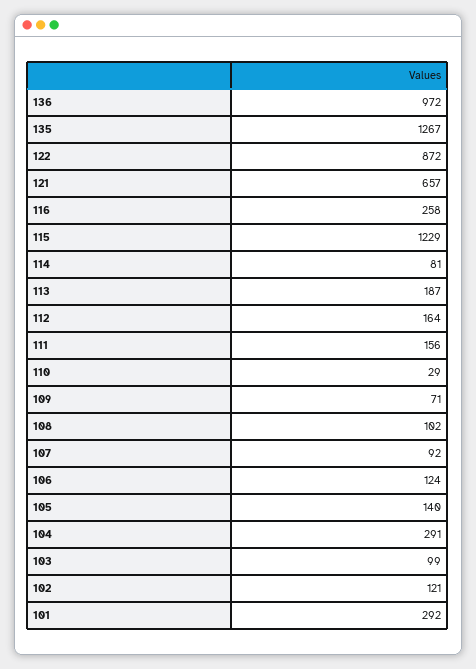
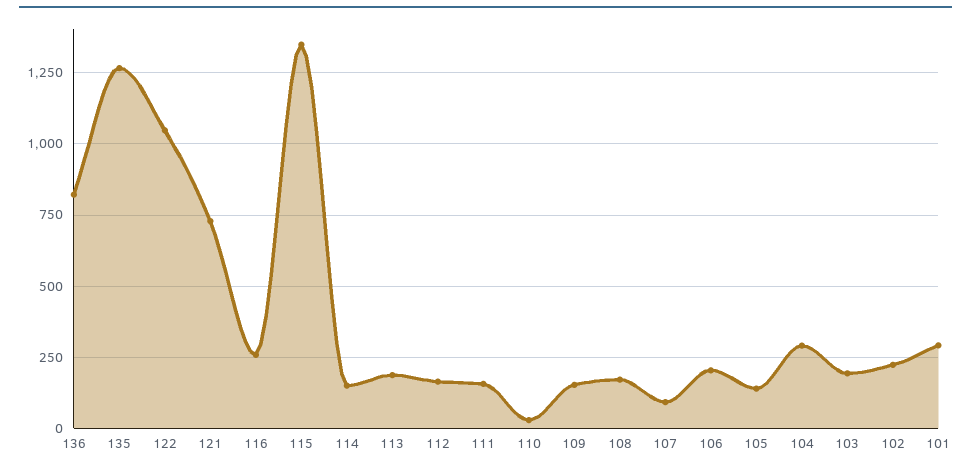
  {
-   "136": 972,
+   "136": 825,
    "135": 1267,
-   "122": 872,
+   "122": 1050,
-   "121": 657,
+   "121": 725,
    "116": 258,
-   "115": 1229,
+   "115": 1350,
-   "114": 81,
+   "114": 150,
    "113": 187,
    "112": 164,
    "111": 156,
    "110": 29,
-   "109": 71,
+   "109": 150,
-   "108": 102,
+   "108": 175,
    "107": 92,
-   "106": 124,
+   "106": 200,
    "105": 140,
    "104": 291,
-   "103": 99,
+   "103": 200,
-   "102": 121,
+   "102": 225,
    "101": 292
  }

